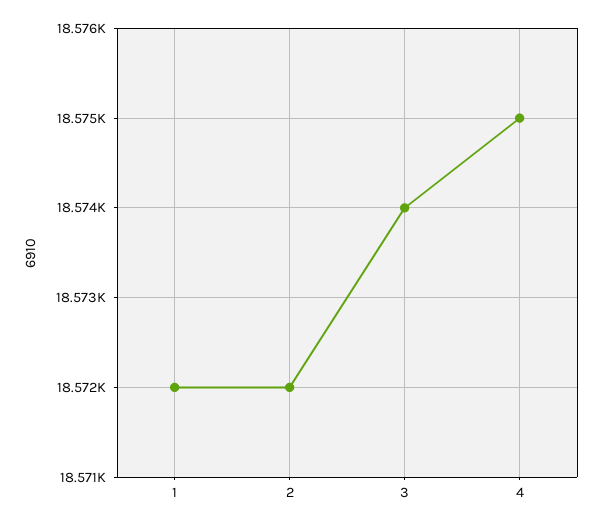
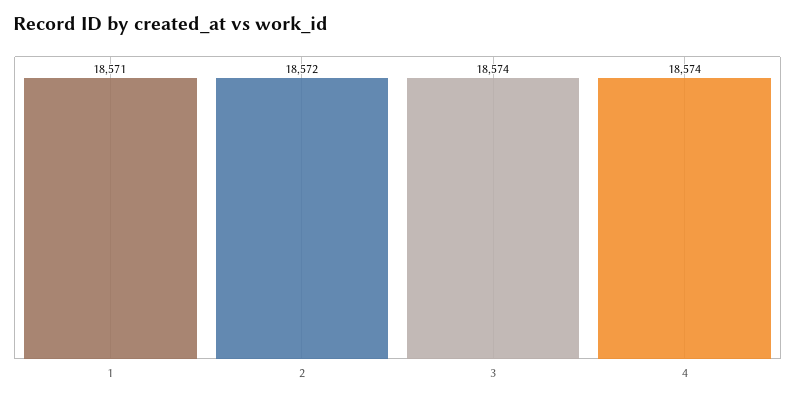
  {
-   "1": 18572,
+   "1": 18571,
    "2": 18572,
    "3": 18574,
-   "4": 18575
+   "4": 18574
  }

